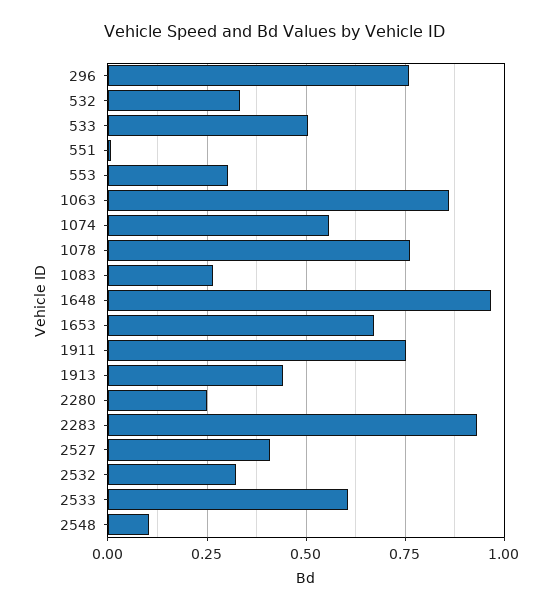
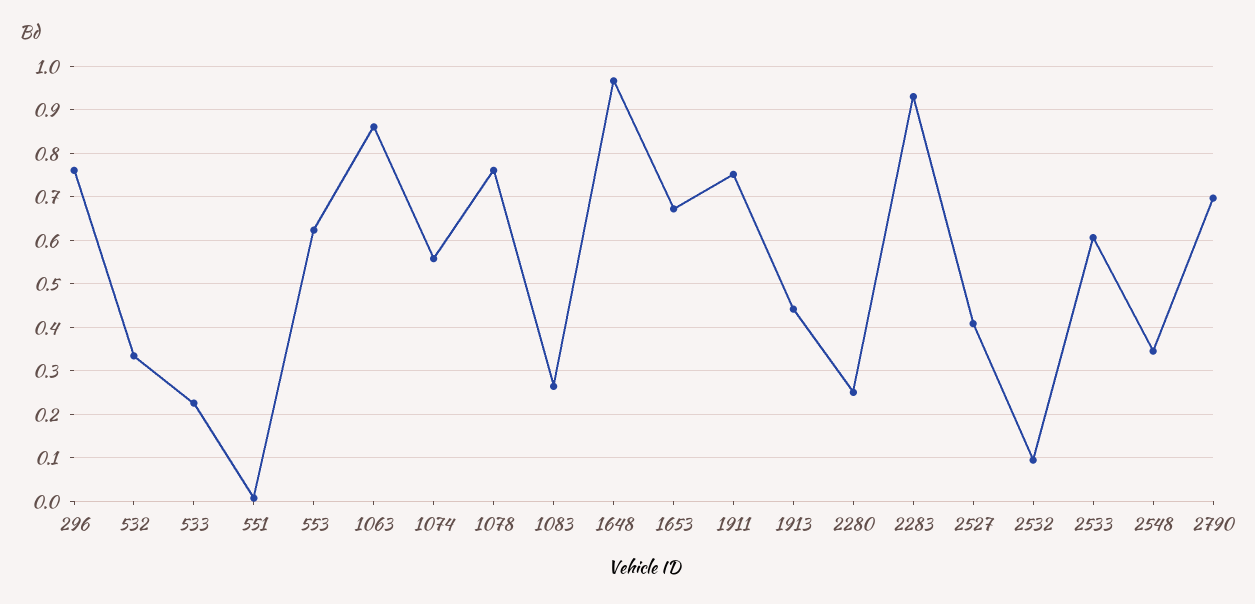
  {
    "296": 0.76,
    "532": 0.34,
-   "533": 0.5,
+   "533": 0.22,
    "551": 0,
-   "553": 0.3,
+   "553": 0.62,
    "1063": 0.86,
    "1074": 0.56,
    "1078": 0.76,
    "1083": 0.26,
    "1648": 0.96,
    "1653": 0.68,
    "1911": 0.76,
    "1913": 0.44,
    "2280": 0.26,
    "2283": 0.94,
    "2527": 0.4,
-   "2532": 0.325,
+   "2532": 0.1,
    "2533": 0.6,
-   "2548": 0.1
+   "2548": 0.34,
+   "2790": 0.7
  }

